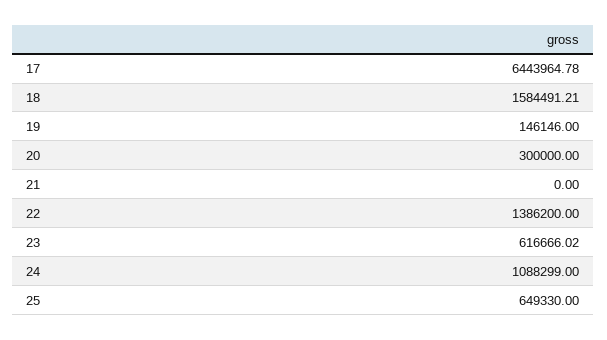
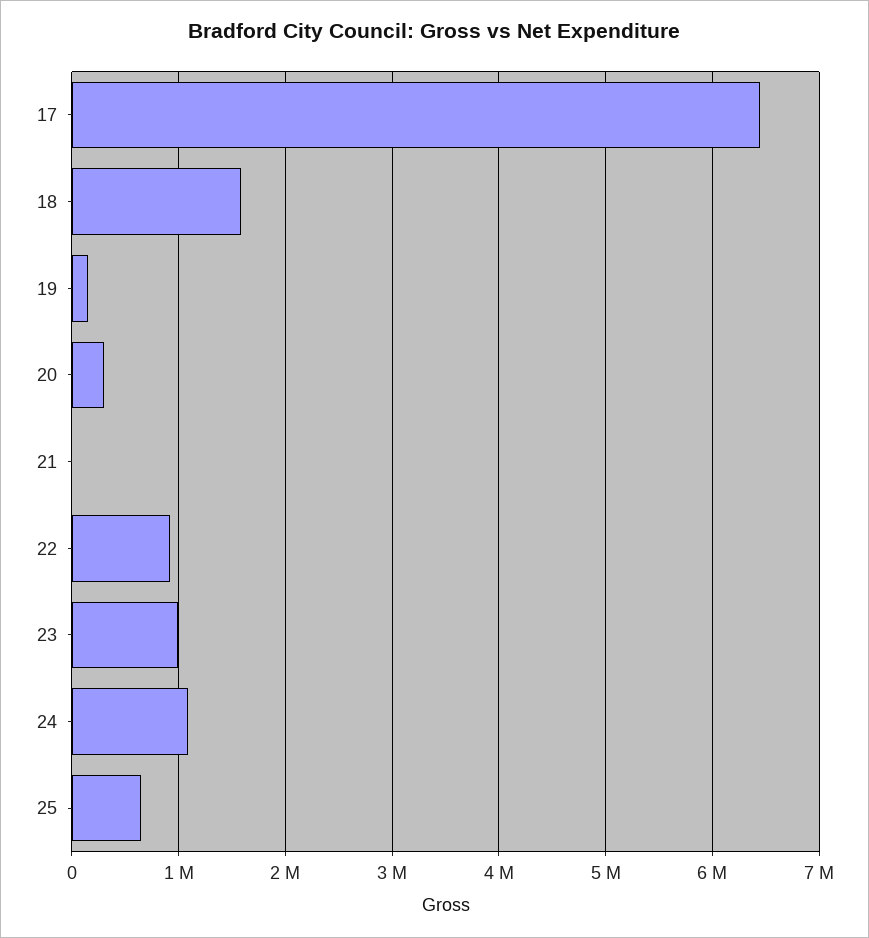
  {
    "17": 6443964.78,
    "18": 1584491.21,
    "19": 146146,
    "20": 300000,
    "21": 0,
-   "22": 1386200,
+   "22": 900000,
-   "23": 616666.02,
+   "23": 1000000,
    "24": 1088299,
    "25": 649330
  }

